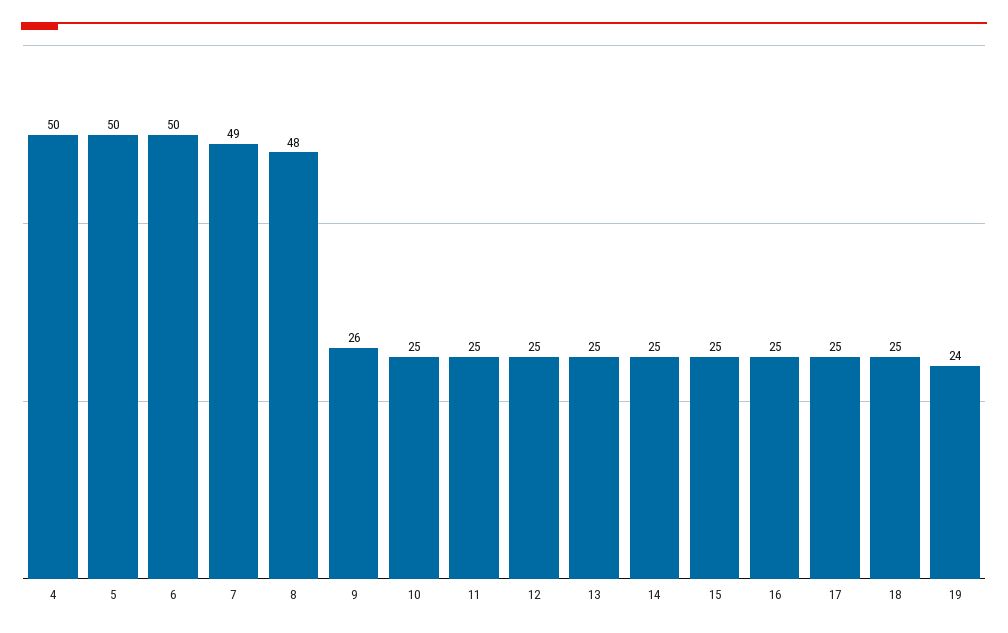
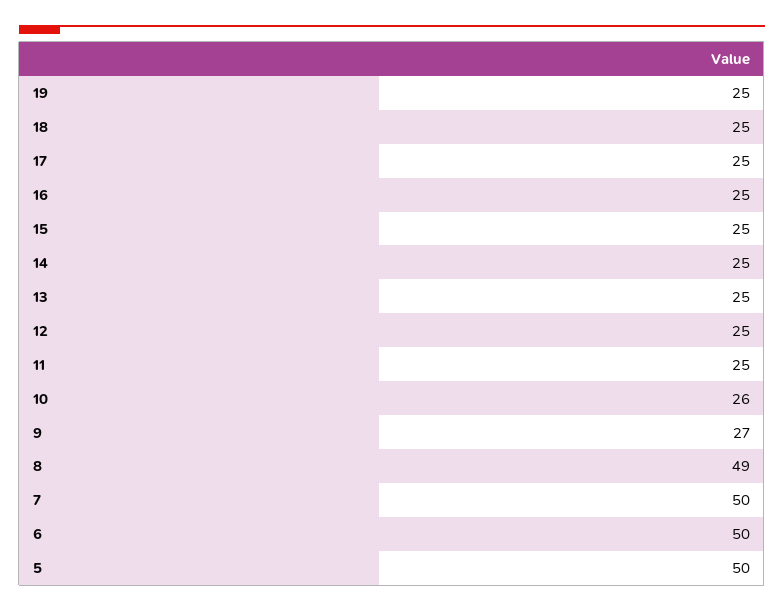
  {
-   "4": 50,
    "5": 50,
    "6": 50,
-   "7": 49,
+   "7": 50,
-   "8": 48,
+   "8": 49,
-   "9": 26,
+   "9": 27,
-   "10": 25,
+   "10": 26,
    "11": 25,
    "12": 25,
    "13": 25,
    "14": 25,
    "15": 25,
    "16": 25,
    "17": 25,
    "18": 25,
-   "19": 24
+   "19": 25
  }

